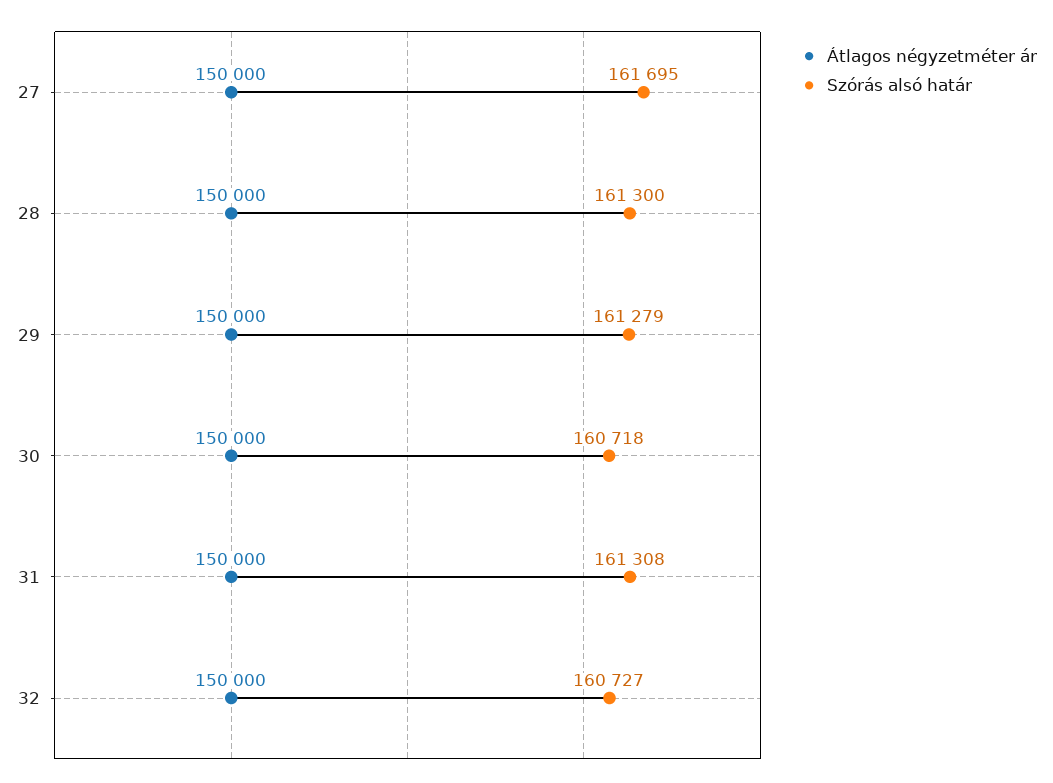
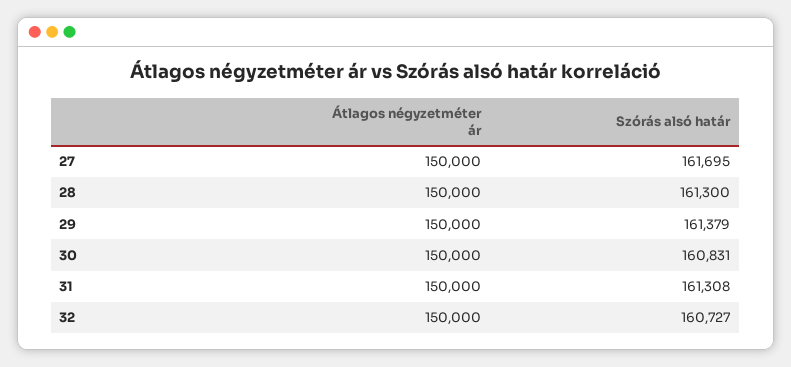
  {
    "Átlagos négyzetméter ár": {
      "27": 150000,
      "28": 150000,
      "29": 150000,
      "30": 150000,
      "31": 150000,
      "32": 150000
    },
    "Szórás alsó határ": {
      "27": 161695,
      "28": 161300,
-     "29": 161279,
+     "29": 161379,
-     "30": 160718,
+     "30": 160831,
      "31": 161308,
      "32": 160727
    }
  }

